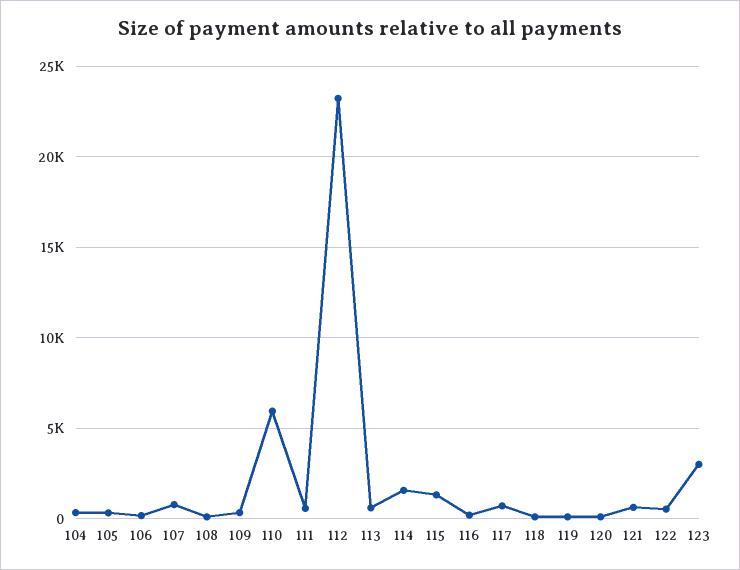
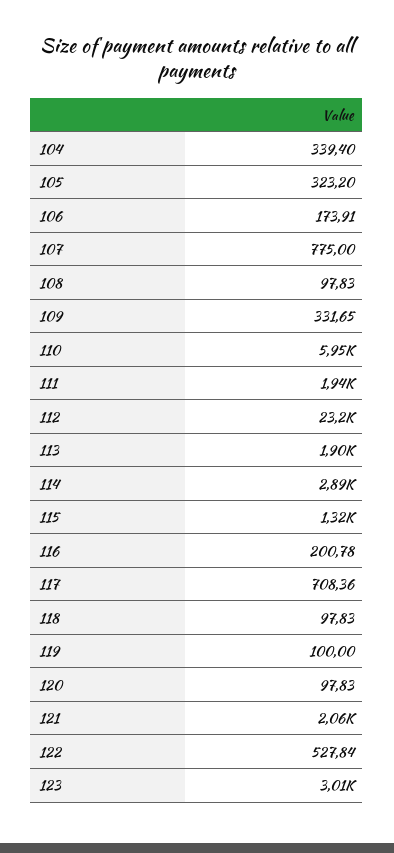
  {
    "104": 339.4,
    "105": 323.2,
    "106": 173.91,
    "107": 775,
    "108": 97.83,
    "109": 331.65,
    "110": 5950,
-   "111": 500,
+   "111": 1940,
    "112": 23200,
-   "113": 500,
+   "113": 1900,
-   "114": 1500,
+   "114": 2890,
    "115": 1320,
    "116": 200.78,
    "117": 708.36,
    "118": 97.83,
    "119": 100,
    "120": 97.83,
-   "121": 500,
+   "121": 2060,
    "122": 527.84,
    "123": 3010
  }

